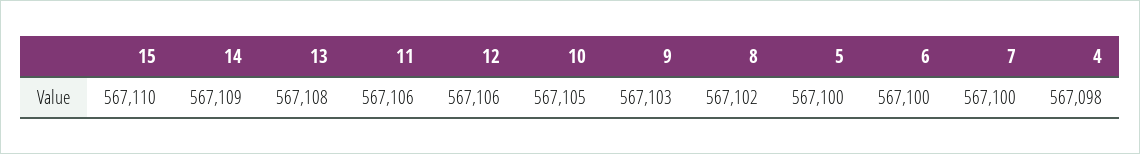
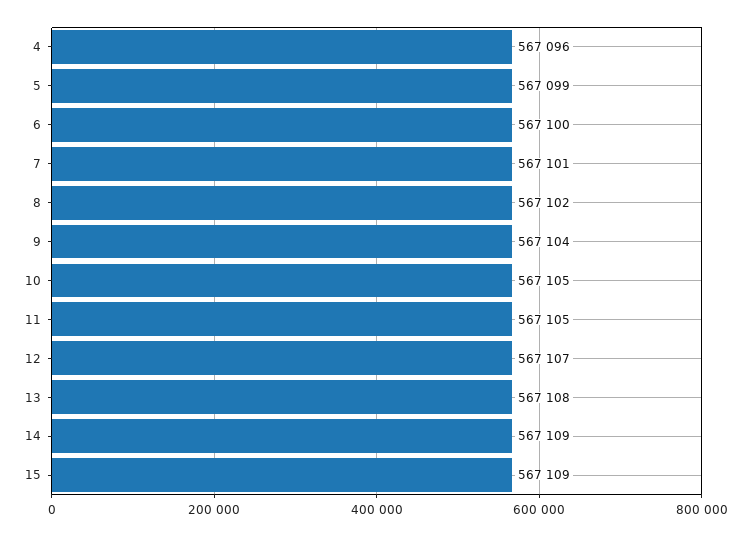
  {
-   "15": 567110,
+   "15": 567109,
    "14": 567109,
    "13": 567108,
-   "11": 567106,
+   "11": 567105,
-   "12": 567106,
+   "12": 567107,
    "10": 567105,
-   "9": 567103,
+   "9": 567104,
    "8": 567102,
-   "5": 567100,
+   "5": 567099,
    "6": 567100,
-   "7": 567100,
+   "7": 567101,
-   "4": 567098
+   "4": 567096
  }

